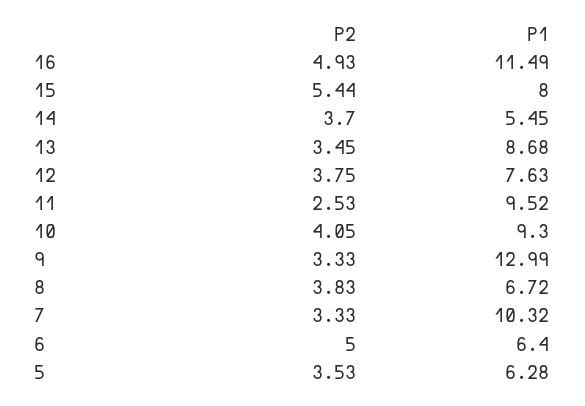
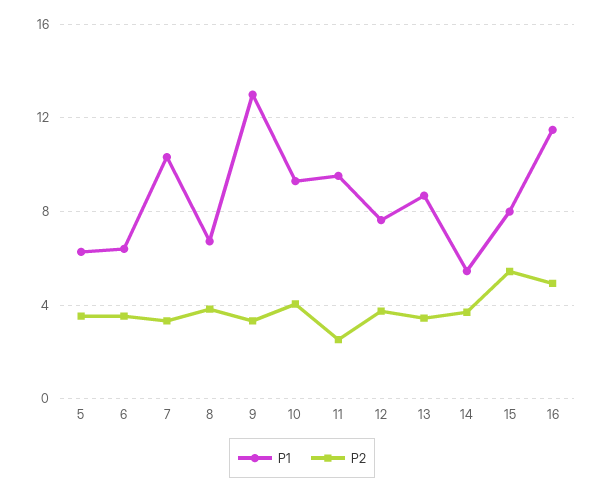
  {
    "P2": {
      "16": 4.93,
      "15": 5.44,
      "14": 3.7,
      "13": 3.45,
      "12": 3.75,
      "11": 2.53,
      "10": 4.05,
      "9": 3.33,
      "8": 3.83,
      "7": 3.33,
-     "6": 5,
+     "6": 3.5,
      "5": 3.53
    },
    "P1": {
      "16": 11.49,
      "15": 8,
      "14": 5.45,
      "13": 8.68,
      "12": 7.63,
      "11": 9.52,
      "10": 9.3,
      "9": 12.99,
      "8": 6.72,
      "7": 10.32,
      "6": 6.4,
      "5": 6.28
    }
  }

